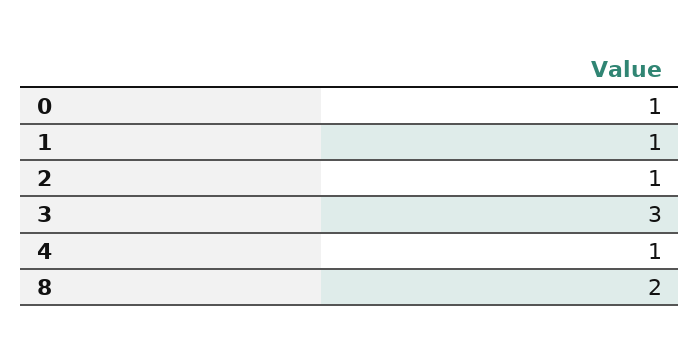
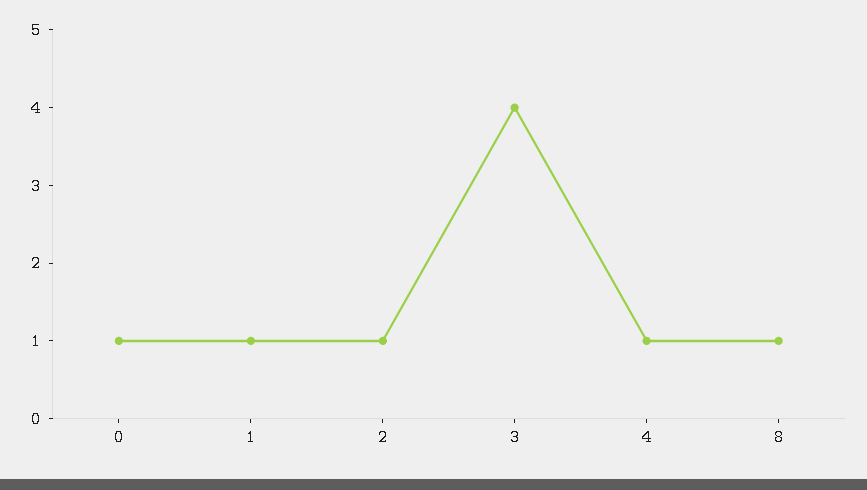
  {
    "0": 1,
    "1": 1,
    "2": 1,
-   "3": 3,
+   "3": 4,
    "4": 1,
-   "8": 2
+   "8": 1
  }

